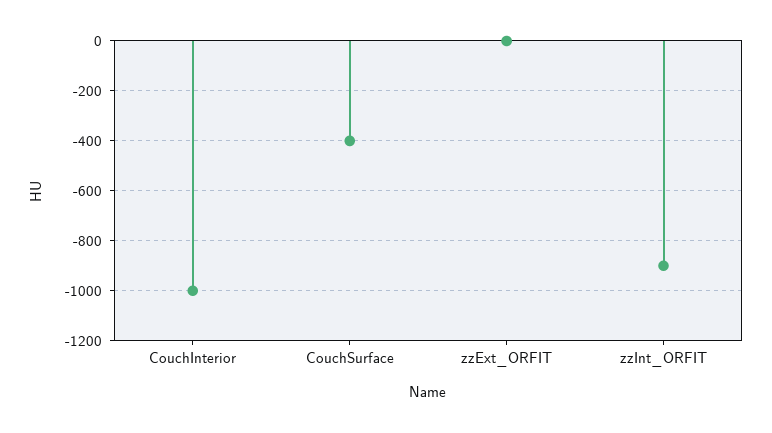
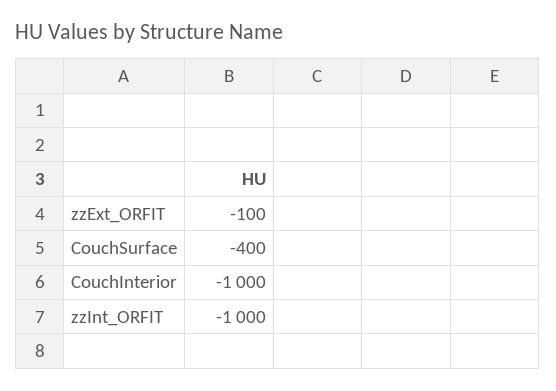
  {
    "CouchInterior": -1000,
    "CouchSurface": -400,
-   "zzExt_ORFIT": 0,
+   "zzExt_ORFIT": -100,
-   "zzInt_ORFIT": -900
+   "zzInt_ORFIT": -1000
  }

